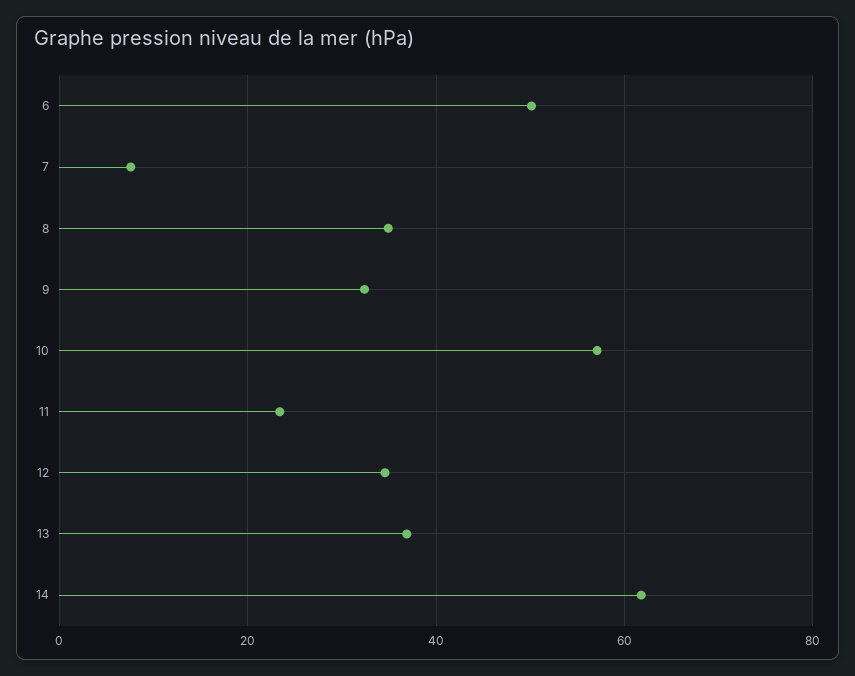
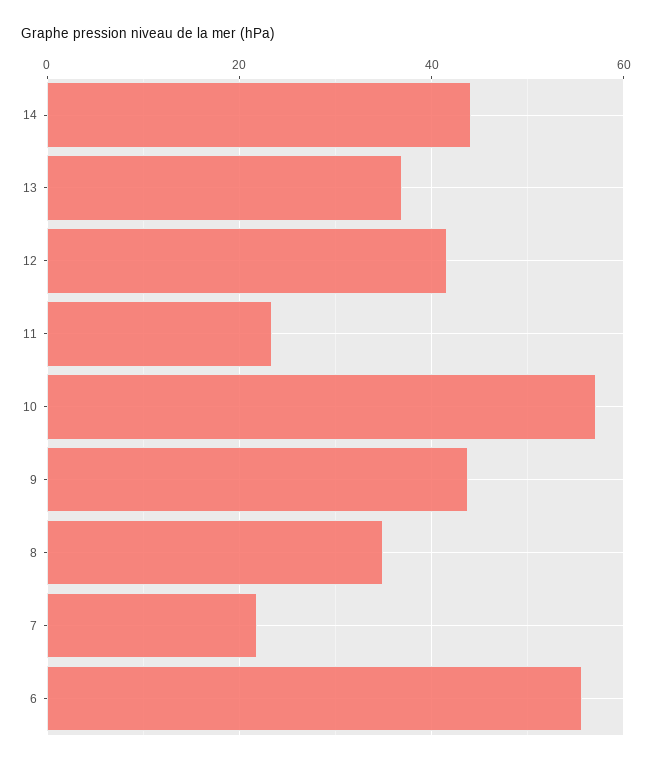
  {
-   "6": 50,
+   "6": 56,
-   "7": 8,
+   "7": 22,
    "8": 34,
-   "9": 32,
+   "9": 44,
    "10": 58,
    "11": 24,
-   "12": 34,
+   "12": 42,
    "13": 36,
-   "14": 62
+   "14": 44
  }

